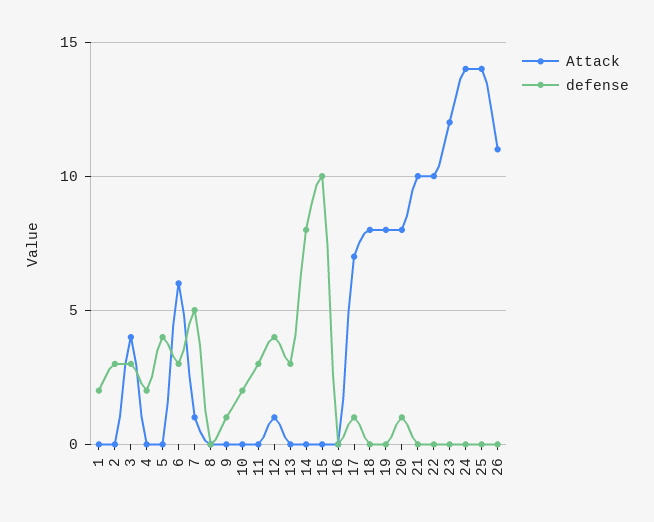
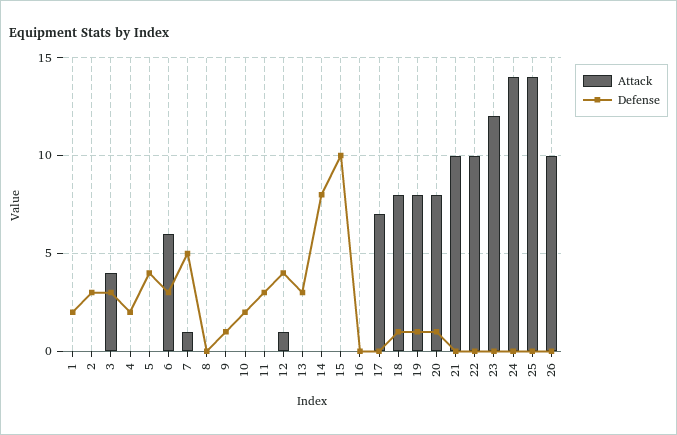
  {
    "Attack": {
      "1": 0,
      "2": 0,
      "3": 4,
      "4": 0,
      "5": 0,
      "6": 6,
      "7": 1,
      "8": 0,
      "9": 0,
      "10": 0,
      "11": 0,
      "12": 1,
      "13": 0,
      "14": 0,
      "15": 0,
      "16": 0,
      "17": 7,
      "18": 8,
      "19": 8,
      "20": 8,
      "21": 10,
      "22": 10,
      "23": 12,
      "24": 14,
      "25": 14,
-     "26": 11
+     "26": 10
    },
    "defense": {
      "1": 2,
      "2": 3,
      "3": 3,
      "4": 2,
      "5": 4,
      "6": 3,
      "7": 5,
      "8": 0,
      "9": 1,
      "10": 2,
      "11": 3,
      "12": 4,
      "13": 3,
      "14": 8,
      "15": 10,
      "16": 0,
-     "17": 1,
+     "17": 0,
-     "18": 0,
+     "18": 1,
-     "19": 0,
+     "19": 1,
      "20": 1,
      "21": 0,
      "22": 0,
      "23": 0,
      "24": 0,
      "25": 0,
      "26": 0
    }
  }

